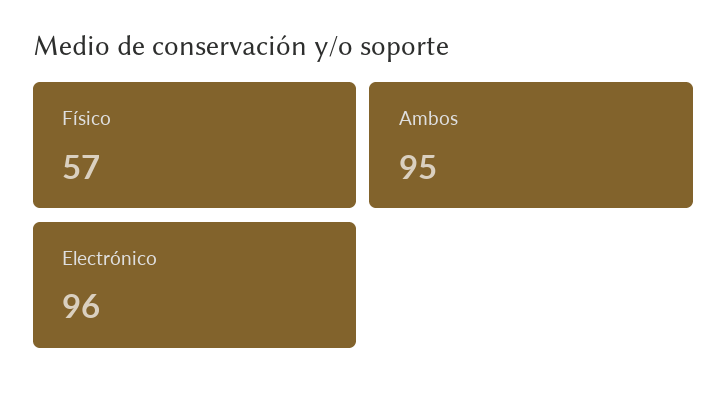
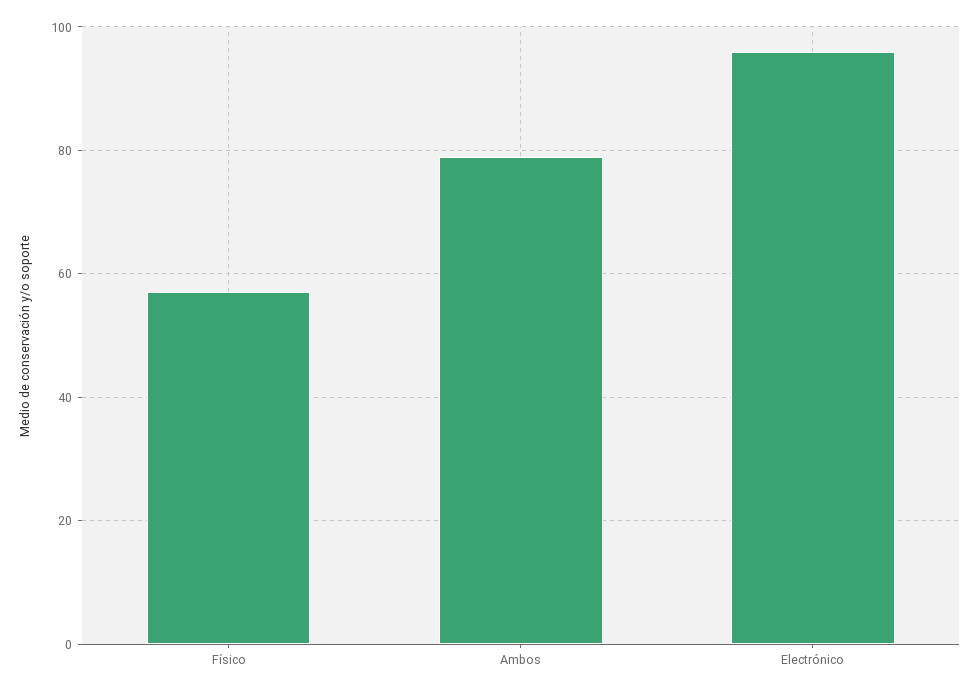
  {
    "Físico": 57,
-   "Ambos": 95,
+   "Ambos": 80,
    "Electrónico": 96
  }

